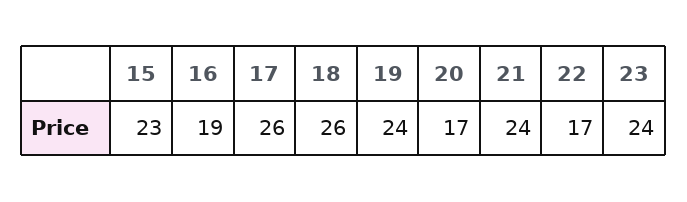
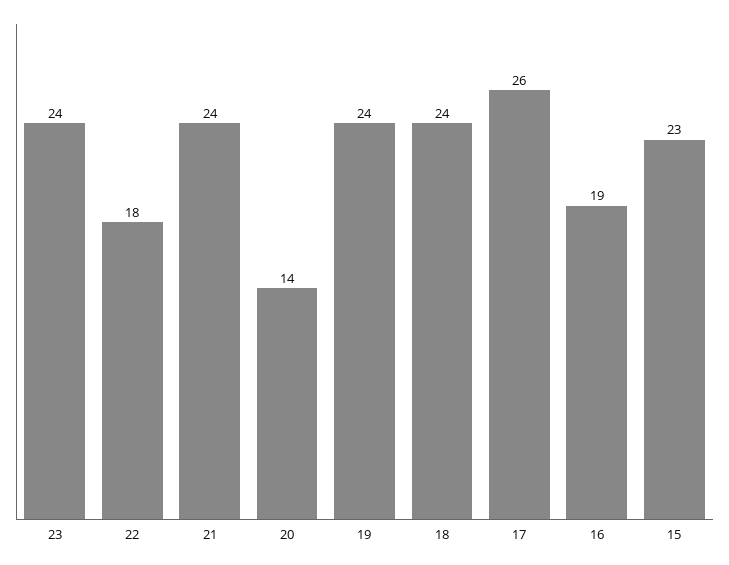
  {
    "15": 23,
    "16": 19,
    "17": 26,
-   "18": 26,
+   "18": 24,
    "19": 24,
-   "20": 17,
+   "20": 14,
    "21": 24,
-   "22": 17,
+   "22": 18,
    "23": 24
  }

